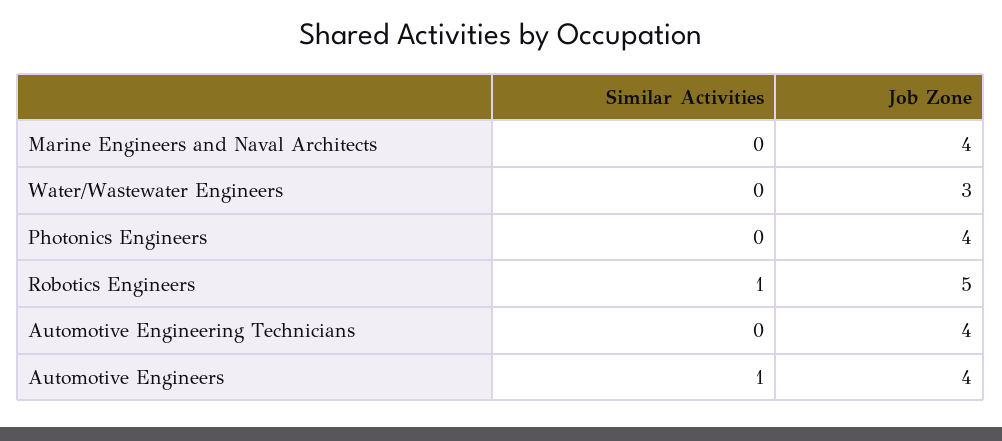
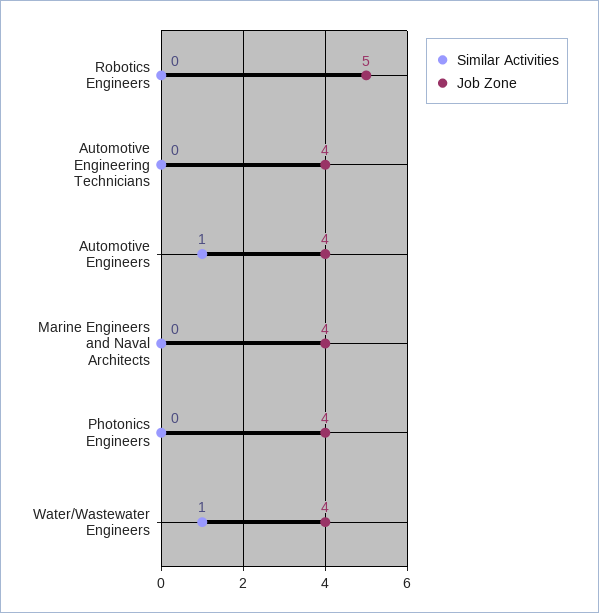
  {
    "Similar Activities": {
      "Marine Engineers and Naval Architects": 0,
-     "Water/Wastewater Engineers": 0,
+     "Water/Wastewater Engineers": 1,
      "Photonics Engineers": 0,
-     "Robotics Engineers": 1,
+     "Robotics Engineers": 0,
      "Automotive Engineering Technicians": 0,
      "Automotive Engineers": 1
    },
    "Job Zone": {
      "Marine Engineers and Naval Architects": 4,
-     "Water/Wastewater Engineers": 3,
+     "Water/Wastewater Engineers": 4,
      "Photonics Engineers": 4,
      "Robotics Engineers": 5,
      "Automotive Engineering Technicians": 4,
      "Automotive Engineers": 4
    }
  }

